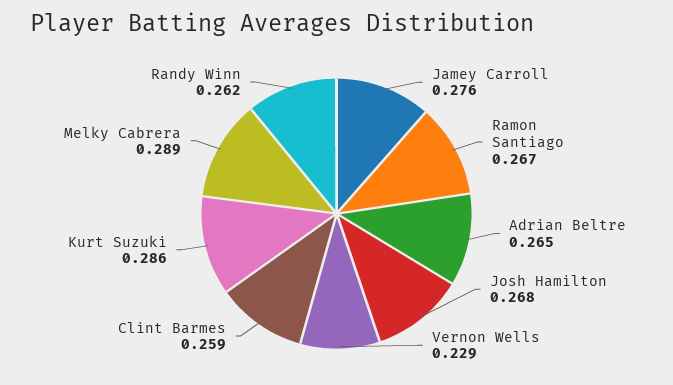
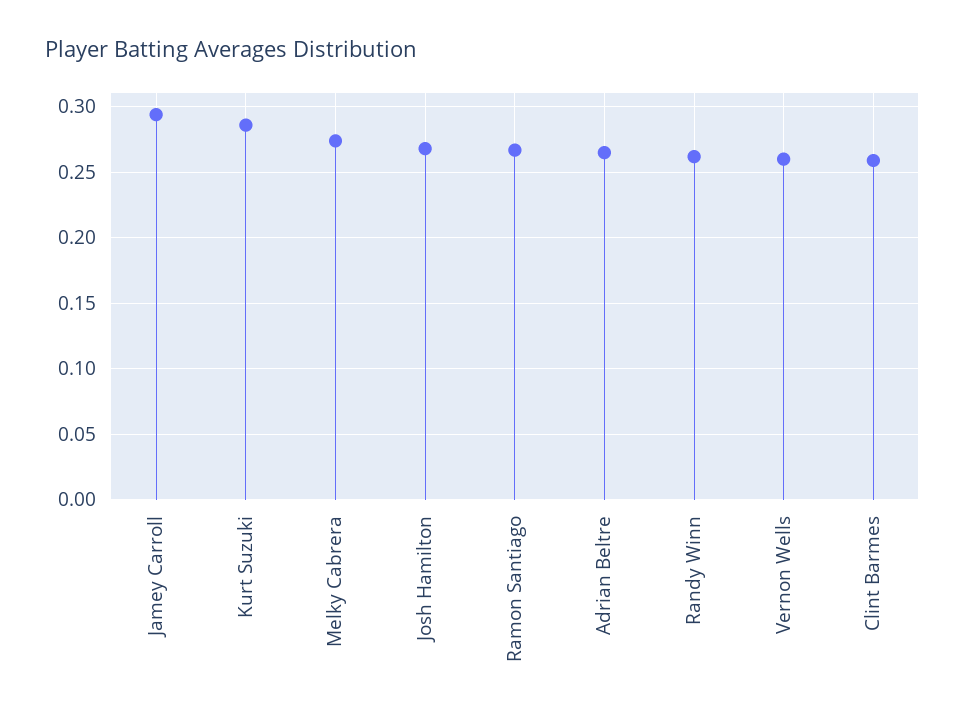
  {
-   "Jamey Carroll": 0.276,
+   "Jamey Carroll": 0.295,
    "Ramon Santiago": 0.267,
    "Adrian Beltre": 0.265,
    "Josh Hamilton": 0.268,
-   "Vernon Wells": 0.229,
+   "Vernon Wells": 0.26,
    "Clint Barmes": 0.259,
    "Kurt Suzuki": 0.286,
-   "Melky Cabrera": 0.289,
+   "Melky Cabrera": 0.275,
    "Randy Winn": 0.262
  }

